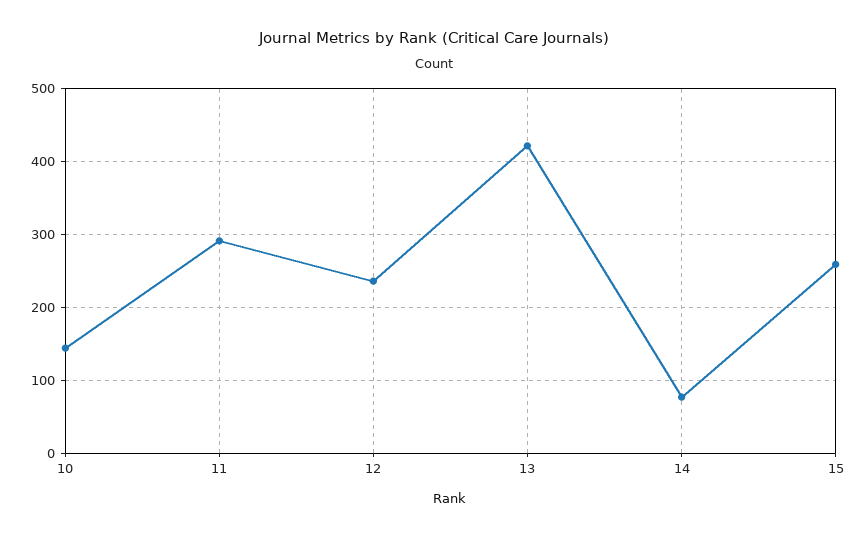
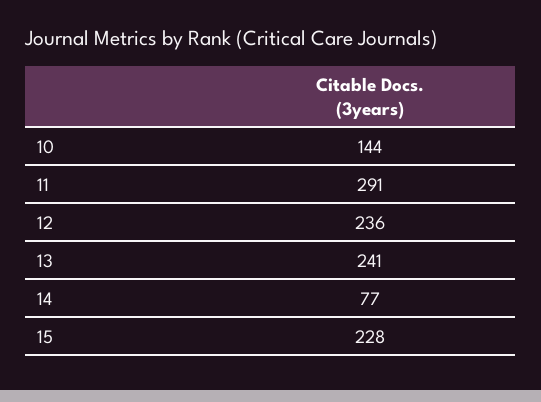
  {
    "10": 144,
    "11": 291,
    "12": 236,
-   "13": 420,
+   "13": 241,
    "14": 77,
-   "15": 260
+   "15": 228
  }

